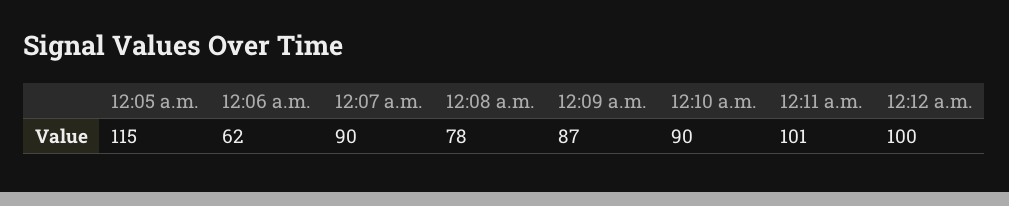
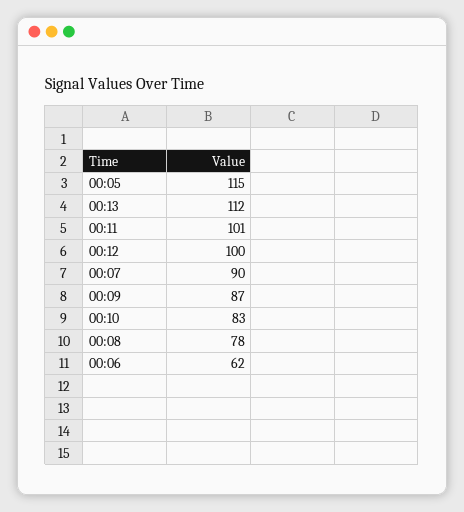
  {
    "12:05 a.m.": 115,
    "12:06 a.m.": 62,
    "12:07 a.m.": 90,
    "12:08 a.m.": 78,
    "12:09 a.m.": 87,
-   "12:10 a.m.": 90,
+   "12:10 a.m.": 83,
    "12:11 a.m.": 101,
-   "12:12 a.m.": 100
+   "12:12 a.m.": 100,
+   "00:13": 112
  }

